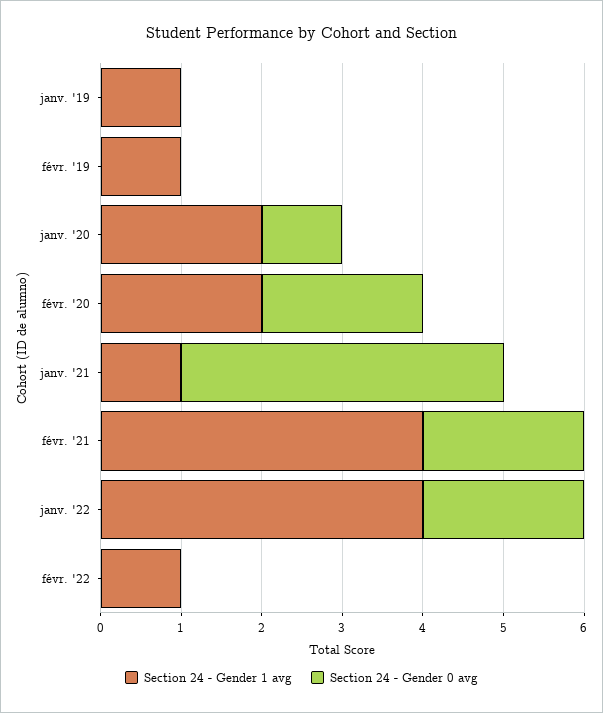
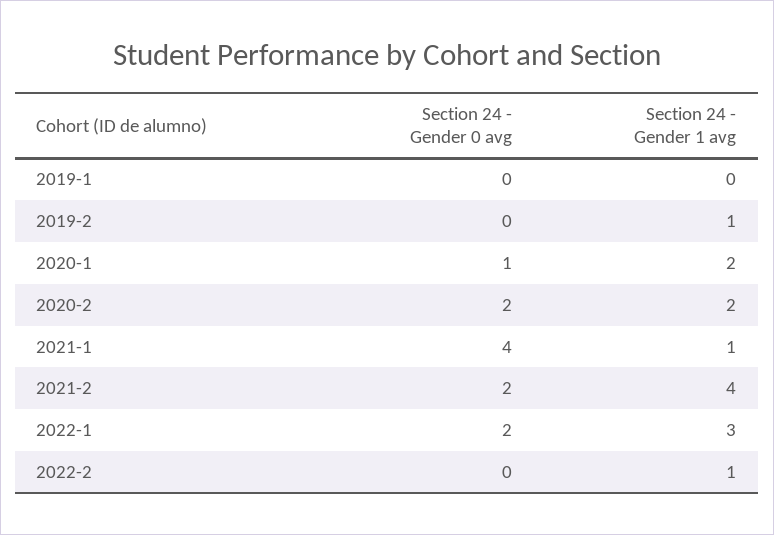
  {
    "Section 24 - Gender 1 avg": {
-     "janv. '19": 1,
+     "janv. '19": 0,
      "févr. '19": 1,
      "janv. '20": 2,
      "févr. '20": 2,
      "janv. '21": 1,
      "févr. '21": 4,
-     "janv. '22": 4,
+     "janv. '22": 3,
      "févr. '22": 1
    },
    "Section 24 - Gender 0 avg": {
      "janv. '19": 0,
      "févr. '19": 0,
      "janv. '20": 1,
      "févr. '20": 2,
      "janv. '21": 4,
      "févr. '21": 2,
      "janv. '22": 2,
      "févr. '22": 0
    }
  }

